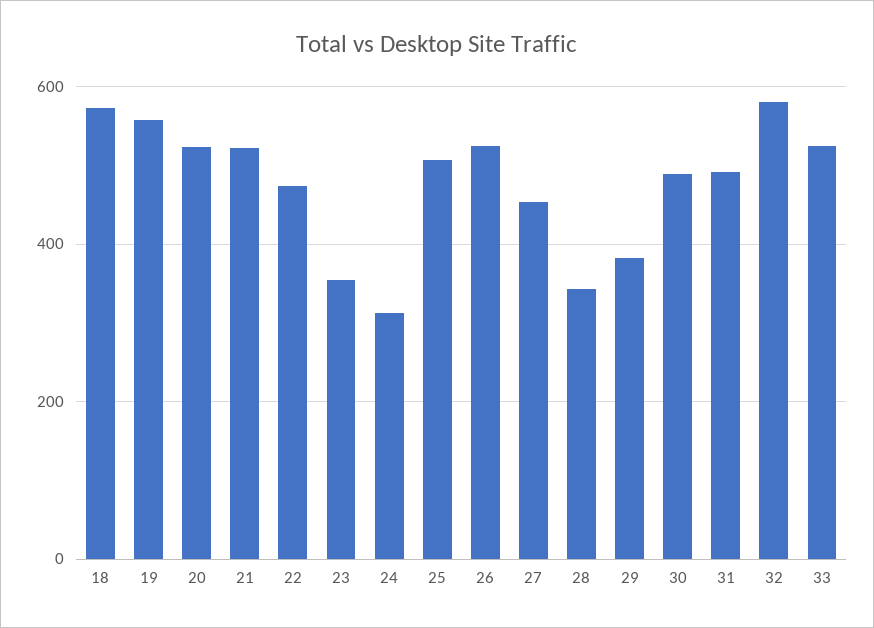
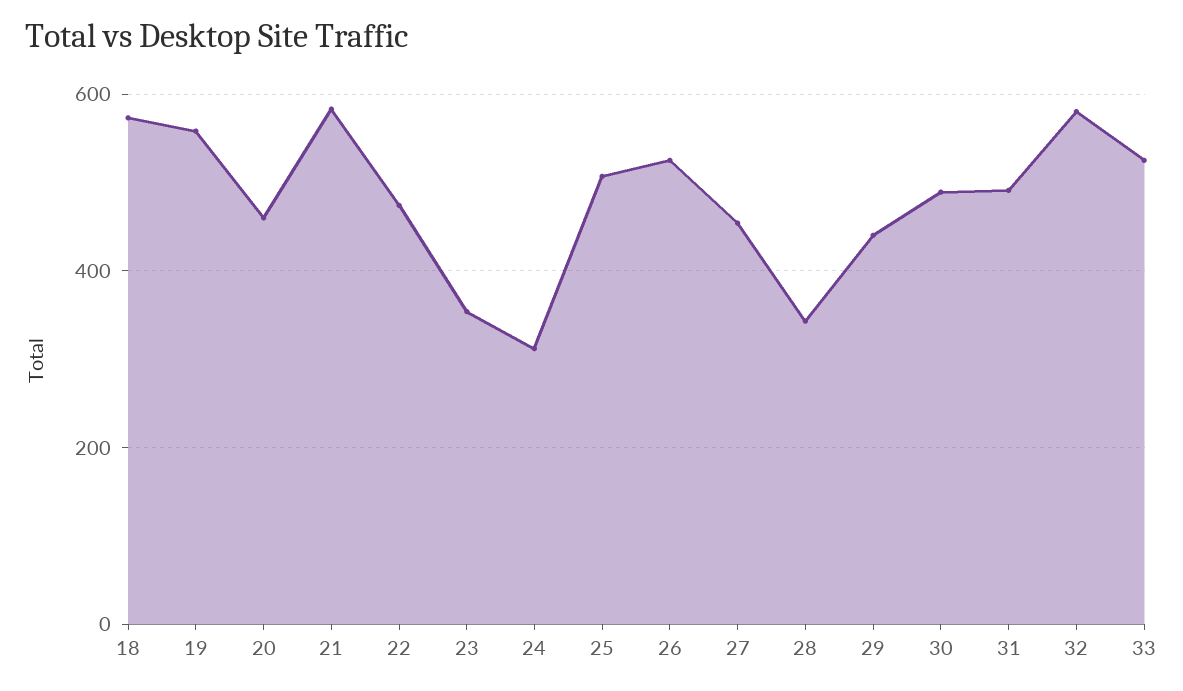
  {
    "18": 580,
    "19": 560,
-   "20": 520,
+   "20": 460,
-   "21": 520,
+   "21": 580,
    "22": 480,
    "23": 360,
    "24": 320,
    "25": 500,
    "26": 520,
    "27": 460,
    "28": 340,
-   "29": 380,
+   "29": 440,
    "30": 480,
    "31": 500,
    "32": 580,
    "33": 520
  }

